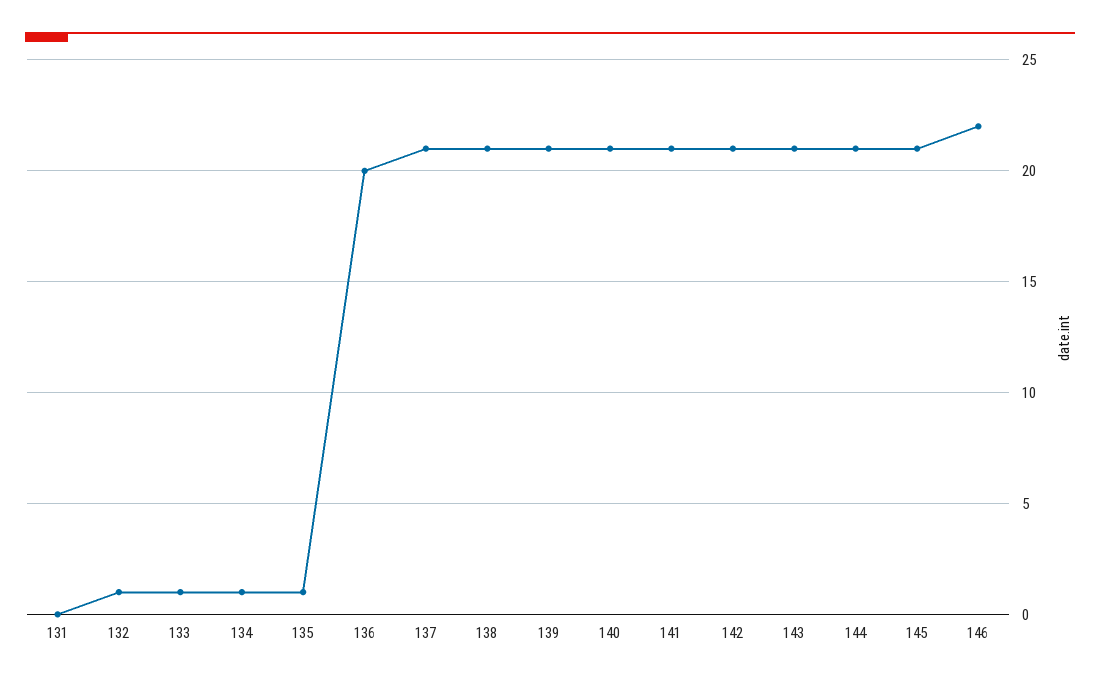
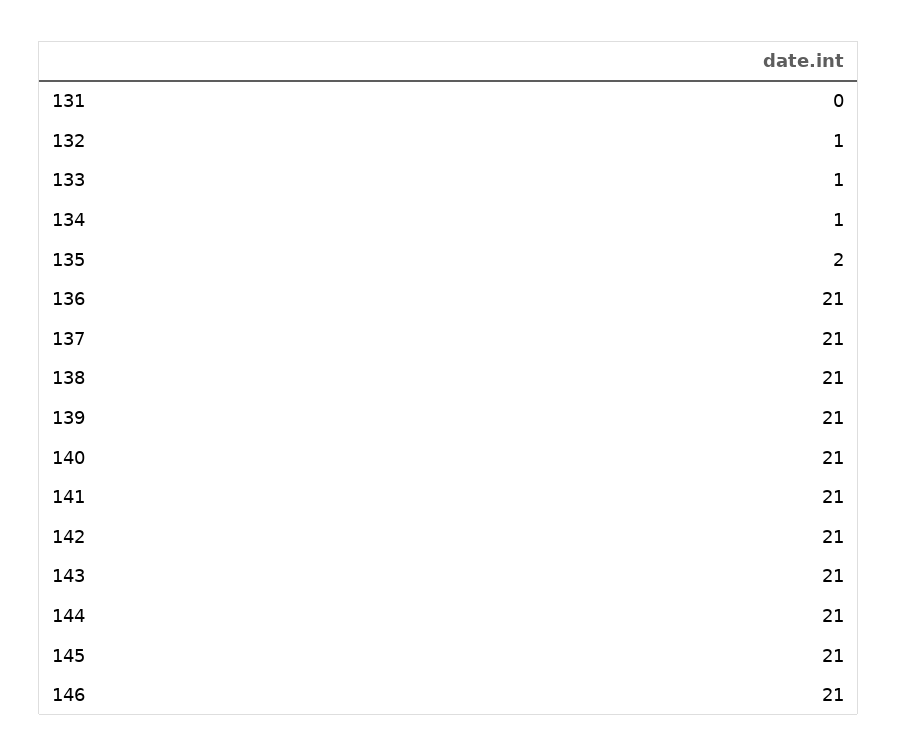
  {
    "131": 0,
    "132": 1,
    "133": 1,
    "134": 1,
-   "135": 1,
+   "135": 2,
-   "136": 20,
+   "136": 21,
    "137": 21,
    "138": 21,
    "139": 21,
    "140": 21,
    "141": 21,
    "142": 21,
    "143": 21,
    "144": 21,
    "145": 21,
-   "146": 22
+   "146": 21
  }

